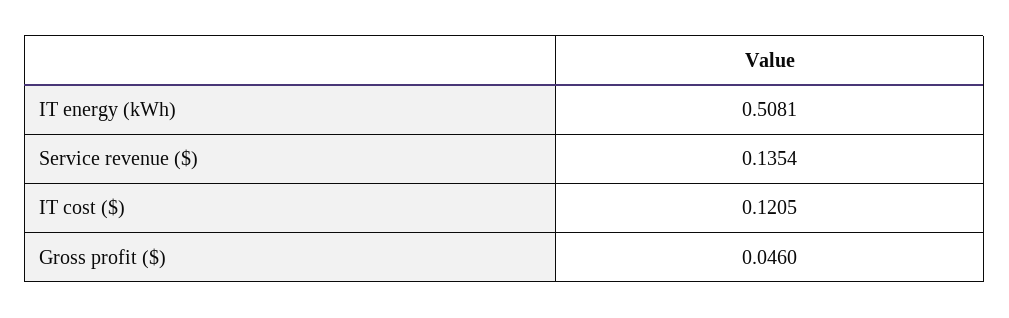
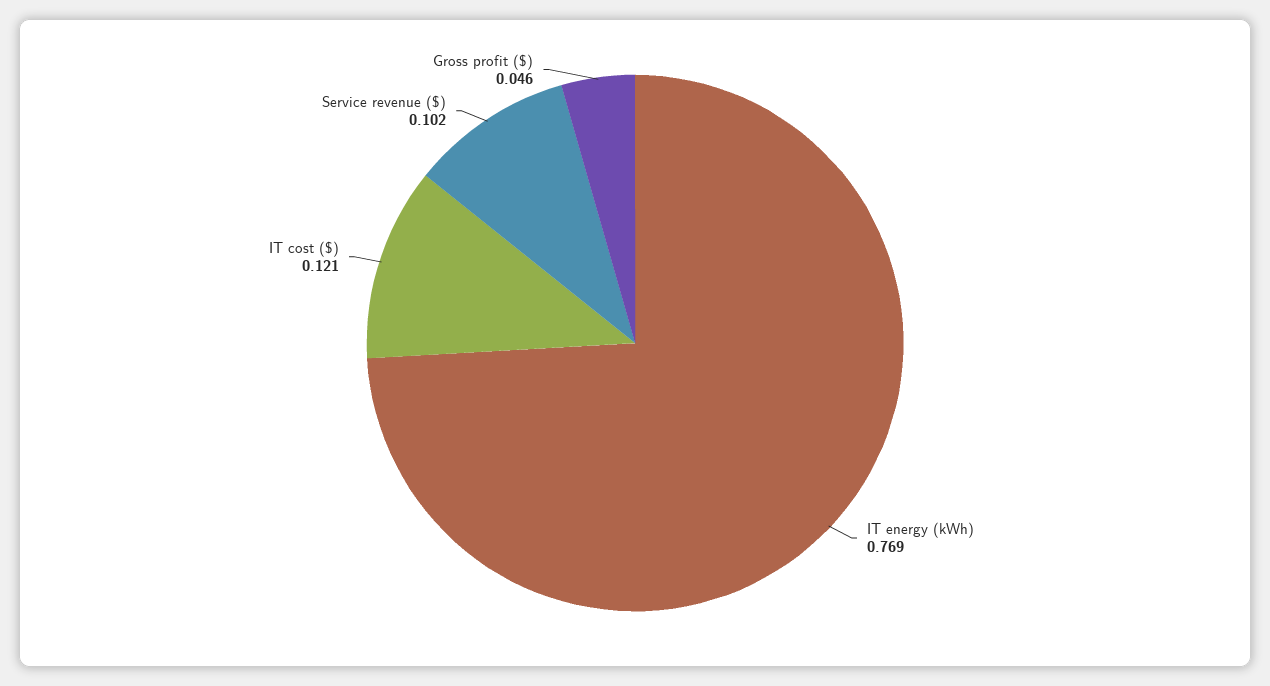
  {
-   "IT energy (kWh)": 0.5081,
+   "IT energy (kWh)": 0.769,
-   "Service revenue ($)": 0.1354,
+   "Service revenue ($)": 0.102,
    "IT cost ($)": 0.1205,
    "Gross profit ($)": 0.046
  }

